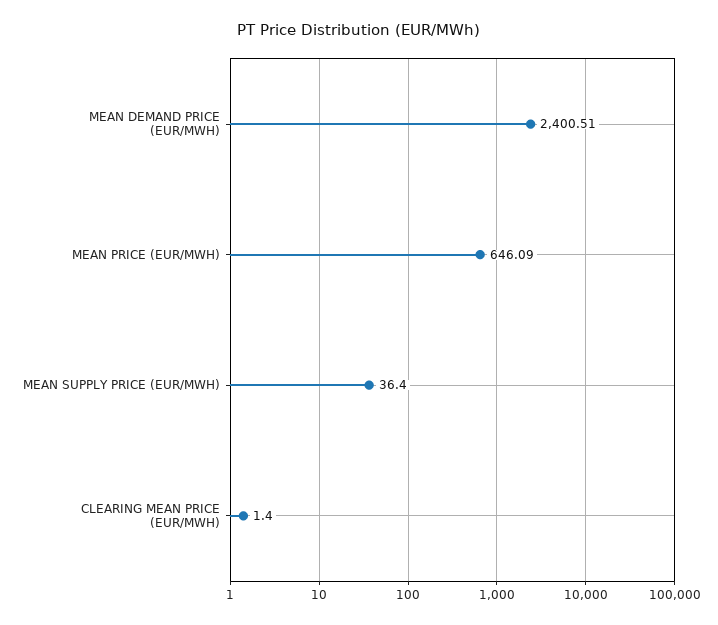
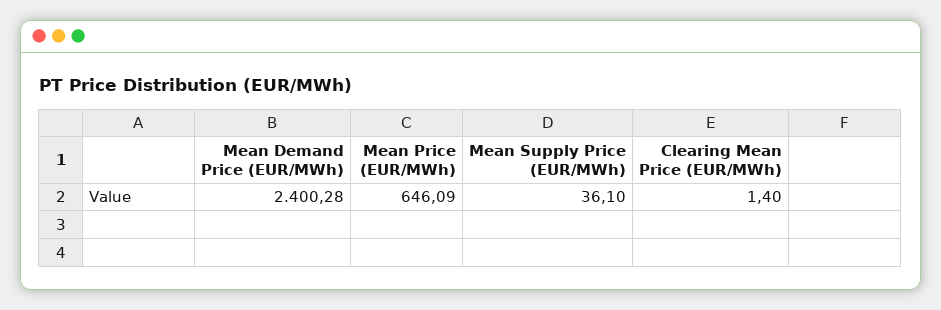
  {
-   "MEAN DEMAND PRICE (EUR/MWH)": 2400.51,
+   "MEAN DEMAND PRICE (EUR/MWH)": 2400.28,
    "MEAN PRICE (EUR/MWH)": 646.09,
-   "MEAN SUPPLY PRICE (EUR/MWH)": 36.4,
+   "MEAN SUPPLY PRICE (EUR/MWH)": 36.1,
    "CLEARING MEAN PRICE (EUR/MWH)": 1.4
  }

